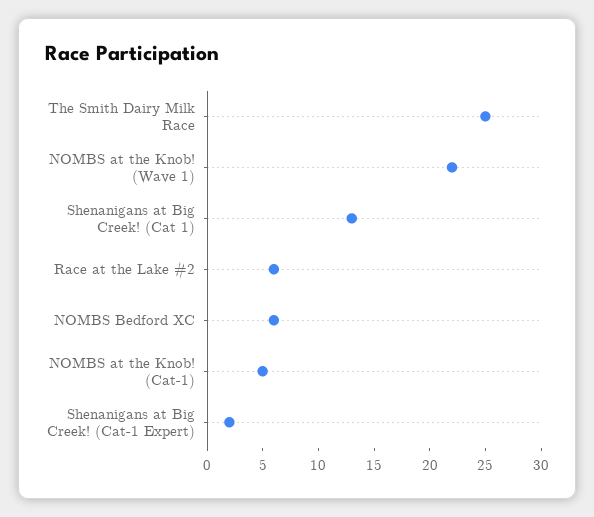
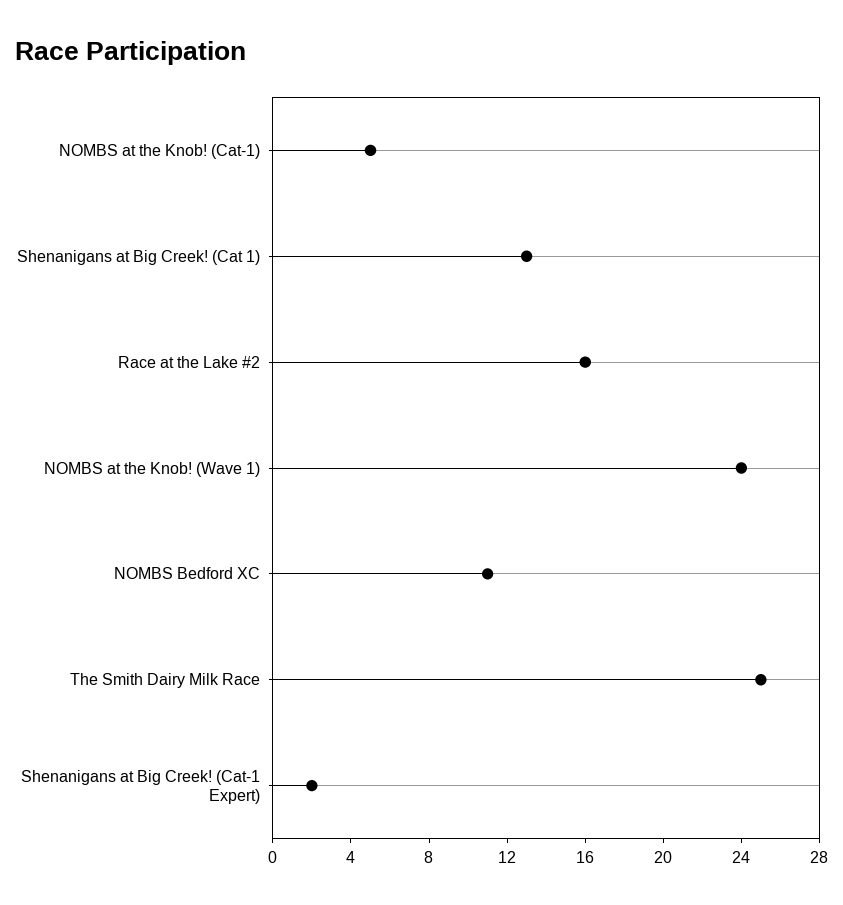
  {
    "The Smith Dairy Milk Race": 25,
-   "NOMBS at the Knob! (Wave 1)": 22,
+   "NOMBS at the Knob! (Wave 1)": 24,
    "Shenanigans at Big Creek! (Cat 1)": 13,
-   "Race at the Lake #2": 6,
+   "Race at the Lake #2": 16,
-   "NOMBS Bedford XC": 6,
+   "NOMBS Bedford XC": 11,
    "NOMBS at the Knob! (Cat-1)": 5,
    "Shenanigans at Big Creek! (Cat-1 Expert)": 2
  }

